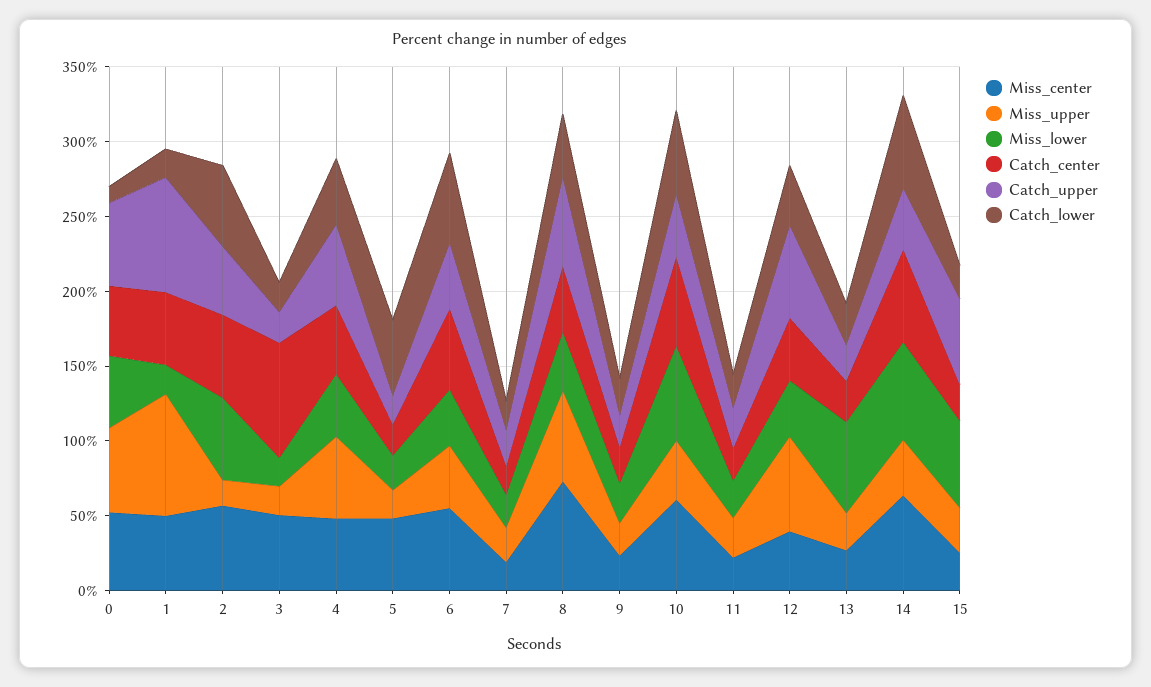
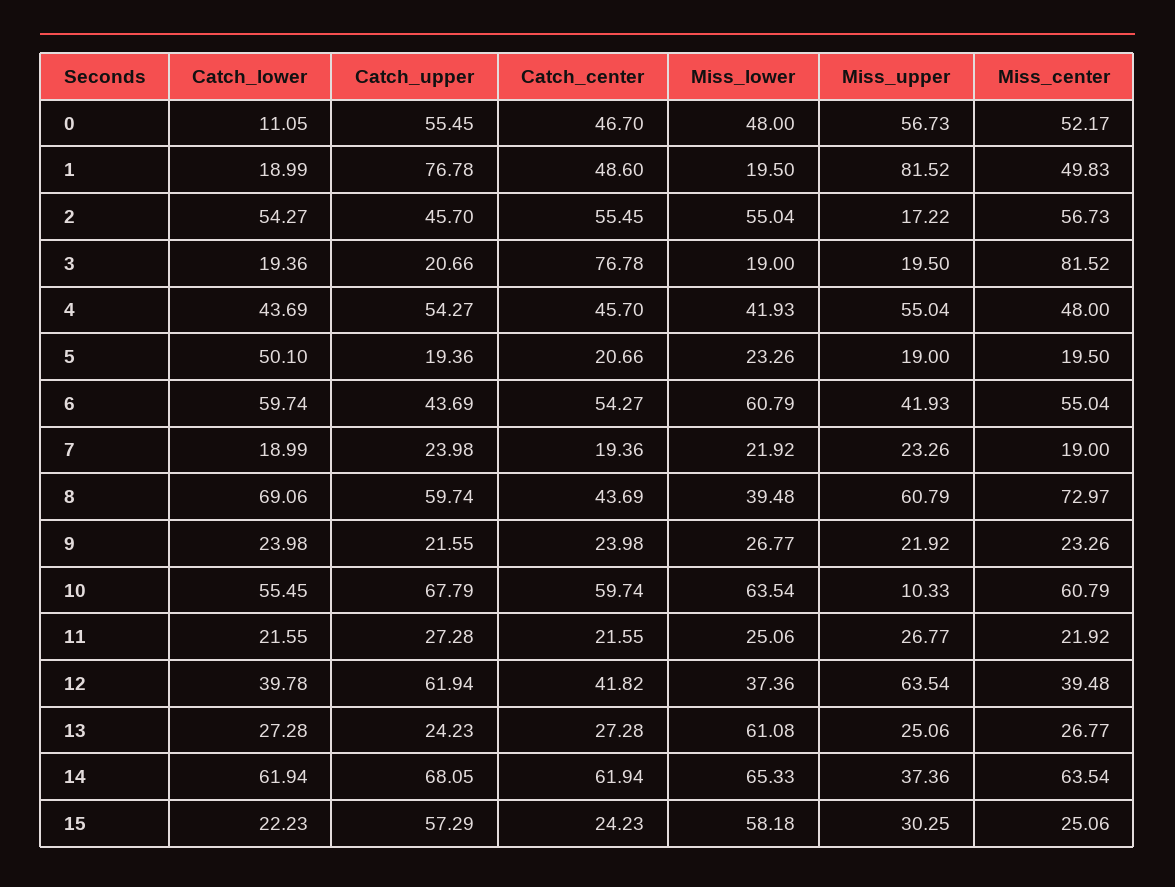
  {
    "Miss_center": {
      "0": 52.17,
      "1": 49.83,
      "2": 56.73,
-     "3": 50,
+     "3": 81.52,
      "4": 48,
-     "5": 50,
+     "5": 19.5,
      "6": 55.04,
      "7": 19,
      "8": 72.97,
      "9": 23.26,
      "10": 60.79,
      "11": 21.92,
      "12": 39.48,
      "13": 26.77,
      "14": 63.54,
      "15": 25.06
    },
    "Miss_upper": {
      "0": 56.73,
      "1": 81.52,
      "2": 17.22,
      "3": 19.5,
      "4": 55.04,
      "5": 19,
      "6": 41.93,
      "7": 23.26,
      "8": 60.79,
      "9": 21.92,
-     "10": 40,
+     "10": 10.33,
      "11": 26.77,
      "12": 63.54,
      "13": 25.06,
      "14": 37.36,
      "15": 30.25
    },
    "Miss_lower": {
      "0": 48,
      "1": 19.5,
      "2": 55.04,
      "3": 19,
      "4": 41.93,
      "5": 23.26,
-     "6": 40,
+     "6": 60.79,
      "7": 21.92,
      "8": 39.48,
      "9": 26.77,
      "10": 63.54,
      "11": 25.06,
      "12": 37.36,
      "13": 61.08,
      "14": 65.33,
      "15": 58.18
    },
    "Catch_center": {
      "0": 46.7,
      "1": 48.6,
      "2": 55.45,
      "3": 76.78,
      "4": 45.7,
      "5": 20.66,
      "6": 54.27,
      "7": 19.36,
      "8": 43.69,
      "9": 23.98,
      "10": 59.74,
      "11": 21.55,
      "12": 41.82,
      "13": 27.28,
      "14": 61.94,
      "15": 24.23
    },
    "Catch_upper": {
      "0": 55.45,
      "1": 76.78,
      "2": 45.7,
      "3": 20.66,
      "4": 54.27,
      "5": 19.36,
      "6": 43.69,
      "7": 23.98,
      "8": 59.74,
      "9": 21.55,
-     "10": 40,
+     "10": 67.79,
      "11": 27.28,
      "12": 61.94,
      "13": 24.23,
-     "14": 40,
+     "14": 68.05,
      "15": 57.29
    },
    "Catch_lower": {
      "0": 11.05,
      "1": 18.99,
      "2": 54.27,
      "3": 19.36,
      "4": 43.69,
      "5": 50.1,
      "6": 59.74,
      "7": 18.99,
-     "8": 40,
+     "8": 69.06,
      "9": 23.98,
      "10": 55.45,
      "11": 21.55,
      "12": 39.78,
      "13": 27.28,
      "14": 61.94,
      "15": 22.23
    }
  }

